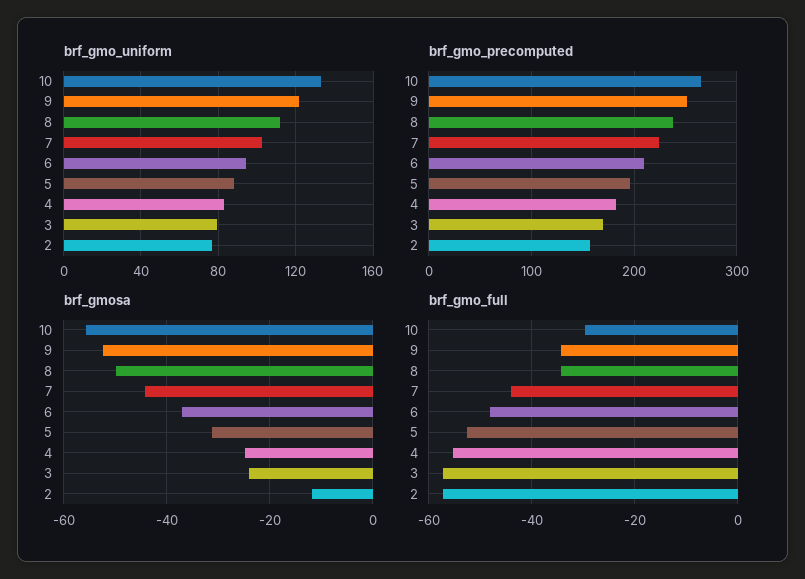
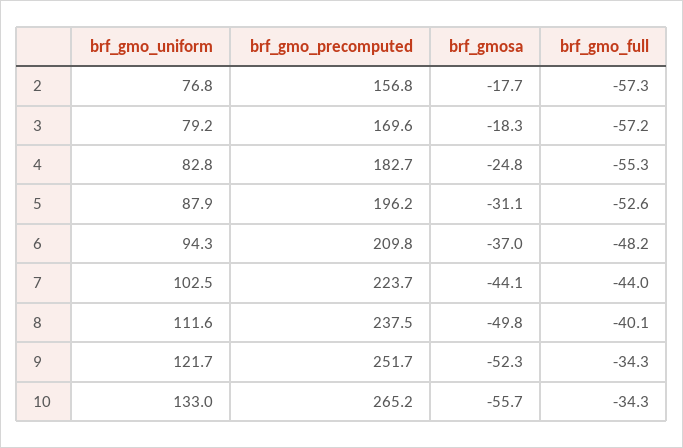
  {
    "brf_gmo_uniform": {
      "10": 133,
      "9": 121.7,
      "8": 111.6,
      "7": 102.5,
      "6": 94.3,
      "5": 87.9,
      "4": 82.8,
      "3": 79.2,
      "2": 76.8
    },
    "brf_gmo_precomputed": {
      "10": 265.2,
      "9": 251.7,
      "8": 237.5,
      "7": 223.7,
      "6": 209.8,
      "5": 196.2,
      "4": 182.7,
      "3": 169.6,
      "2": 156.8
    },
    "brf_gmosa": {
      "10": -55.7,
      "9": -52.3,
      "8": -49.8,
      "7": -44.1,
      "6": -37,
      "5": -31.1,
      "4": -24.8,
-     "3": -24,
+     "3": -18.3,
-     "2": -12
+     "2": -17.7
    },
    "brf_gmo_full": {
-     "10": -30,
+     "10": -34.3,
      "9": -34.3,
-     "8": -34,
+     "8": -40.1,
      "7": -44,
      "6": -48.2,
      "5": -52.6,
      "4": -55.3,
      "3": -57.2,
      "2": -57.3
    }
  }

